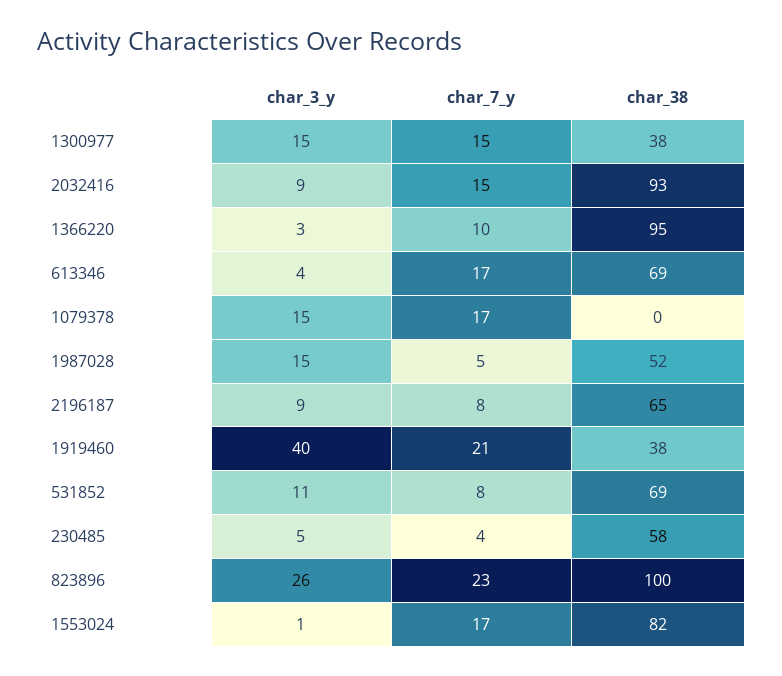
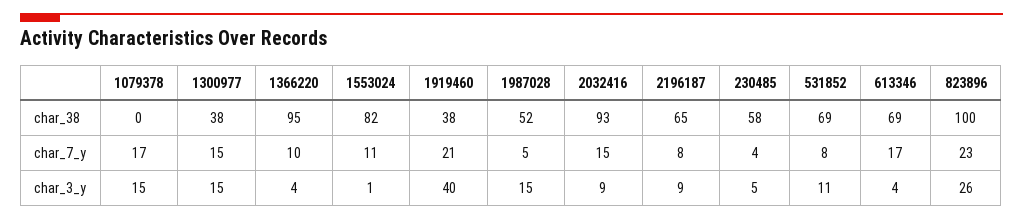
  {
    "char_3_y": {
      "1300977": 15,
      "2032416": 9,
-     "1366220": 3,
+     "1366220": 4,
      "613346": 4,
      "1079378": 15,
      "1987028": 15,
      "2196187": 9,
      "1919460": 40,
      "531852": 11,
      "230485": 5,
      "823896": 26,
      "1553024": 1
    },
    "char_7_y": {
      "1300977": 15,
      "2032416": 15,
      "1366220": 10,
      "613346": 17,
      "1079378": 17,
      "1987028": 5,
      "2196187": 8,
      "1919460": 21,
      "531852": 8,
      "230485": 4,
      "823896": 23,
-     "1553024": 17
+     "1553024": 11
    },
    "char_38": {
      "1300977": 38,
      "2032416": 93,
      "1366220": 95,
      "613346": 69,
      "1079378": 0,
      "1987028": 52,
      "2196187": 65,
      "1919460": 38,
      "531852": 69,
      "230485": 58,
      "823896": 100,
      "1553024": 82
    }
  }

